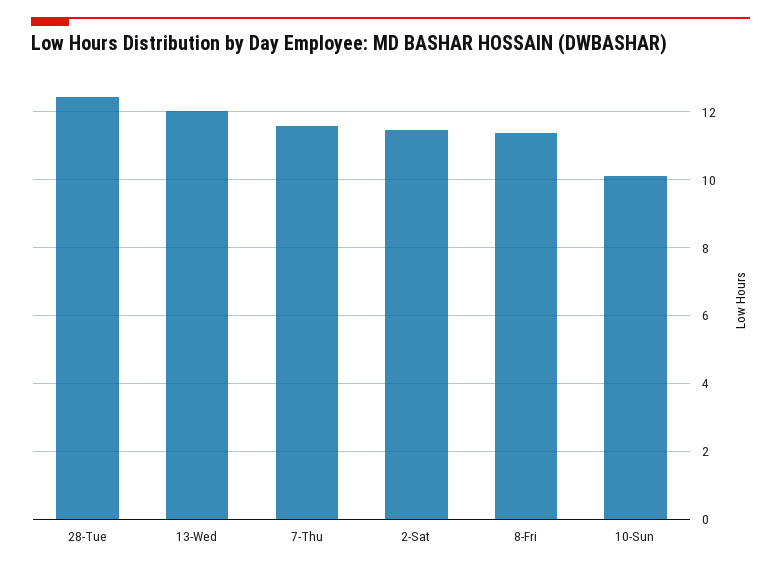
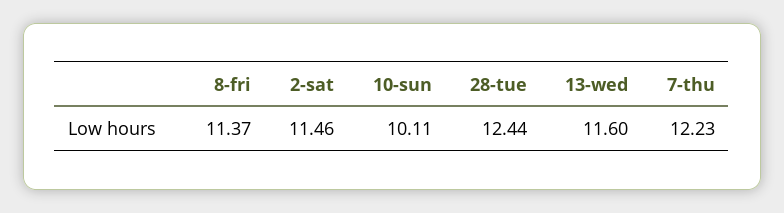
  {
    "28-Tue": 12.44,
-   "13-Wed": 12,
+   "13-Wed": 11.6,
-   "7-Thu": 11.6,
+   "7-Thu": 12.23,
    "2-Sat": 11.46,
    "8-Fri": 11.37,
    "10-Sun": 10.11
  }

